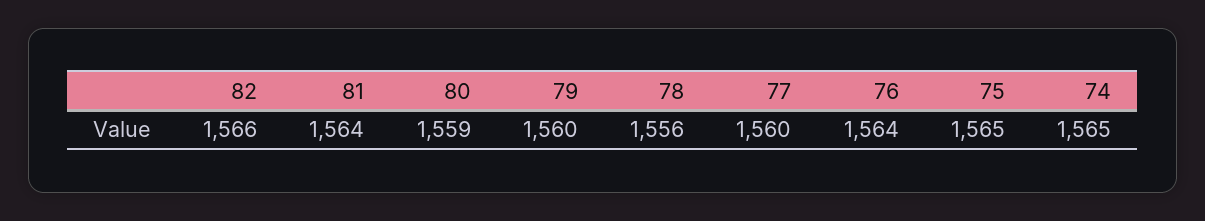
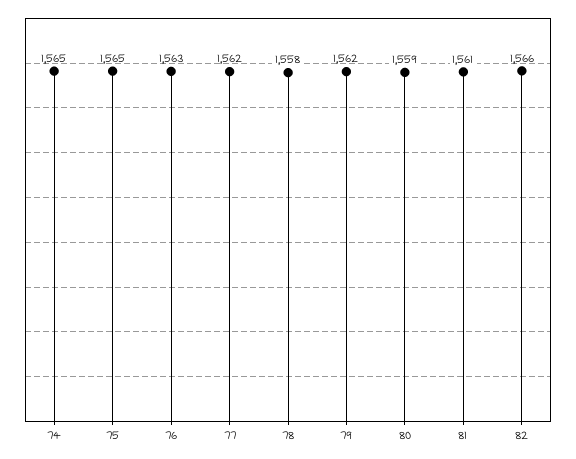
  {
    "82": 1566,
-   "81": 1564,
+   "81": 1561,
    "80": 1559,
-   "79": 1560,
+   "79": 1562,
-   "78": 1556,
+   "78": 1558,
-   "77": 1560,
+   "77": 1562,
-   "76": 1564,
+   "76": 1563,
    "75": 1565,
    "74": 1565
  }

